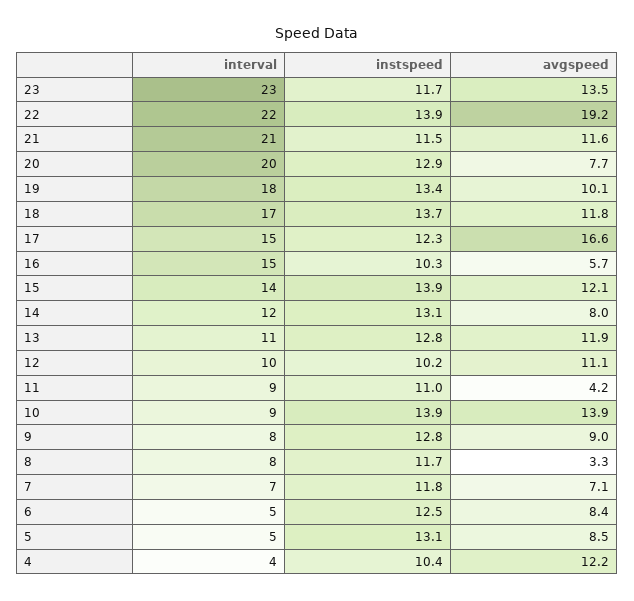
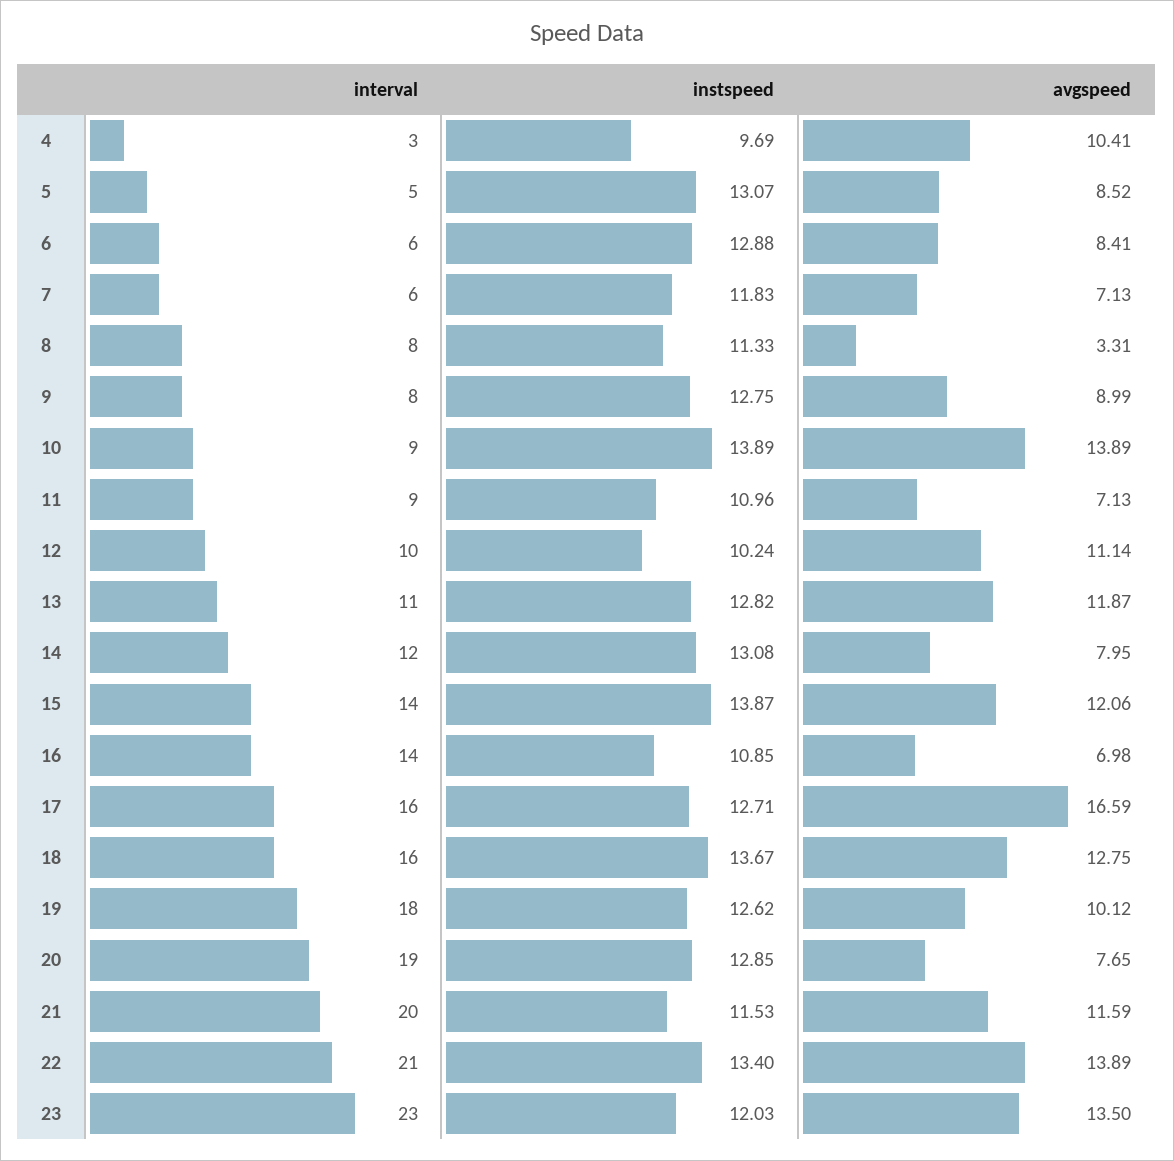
  {
    "interval": {
      "23": 23,
-     "22": 22,
+     "22": 21,
-     "21": 21,
+     "21": 20,
-     "20": 20,
+     "20": 19,
      "19": 18,
-     "18": 17,
+     "18": 16,
-     "17": 15,
+     "17": 16,
-     "16": 15,
+     "16": 14,
      "15": 14,
      "14": 12,
      "13": 11,
      "12": 10,
      "11": 9,
      "10": 9,
      "9": 8,
      "8": 8,
-     "7": 7,
+     "7": 6,
-     "6": 5,
+     "6": 6,
      "5": 5,
-     "4": 4
+     "4": 3
    },
    "instspeed": {
-     "23": 11.7,
+     "23": 12.03,
-     "22": 13.9,
+     "22": 13.4,
      "21": 11.53,
      "20": 12.85,
-     "19": 13.4,
+     "19": 12.62,
      "18": 13.67,
-     "17": 12.3,
+     "17": 12.71,
-     "16": 10.3,
+     "16": 10.85,
      "15": 13.87,
      "14": 13.08,
      "13": 12.82,
      "12": 10.24,
      "11": 10.96,
      "10": 13.89,
      "9": 12.75,
-     "8": 11.7,
+     "8": 11.33,
      "7": 11.83,
-     "6": 12.5,
+     "6": 12.88,
      "5": 13.07,
-     "4": 10.4
+     "4": 9.69
    },
    "avgspeed": {
      "23": 13.5,
-     "22": 19.2,
+     "22": 13.89,
      "21": 11.59,
      "20": 7.65,
      "19": 10.12,
-     "18": 11.8,
+     "18": 12.75,
      "17": 16.59,
-     "16": 5.7,
+     "16": 6.98,
      "15": 12.06,
      "14": 7.95,
      "13": 11.87,
      "12": 11.14,
-     "11": 4.2,
+     "11": 7.13,
      "10": 13.89,
      "9": 8.99,
      "8": 3.31,
      "7": 7.13,
      "6": 8.41,
      "5": 8.52,
-     "4": 12.2
+     "4": 10.41
    }
  }

